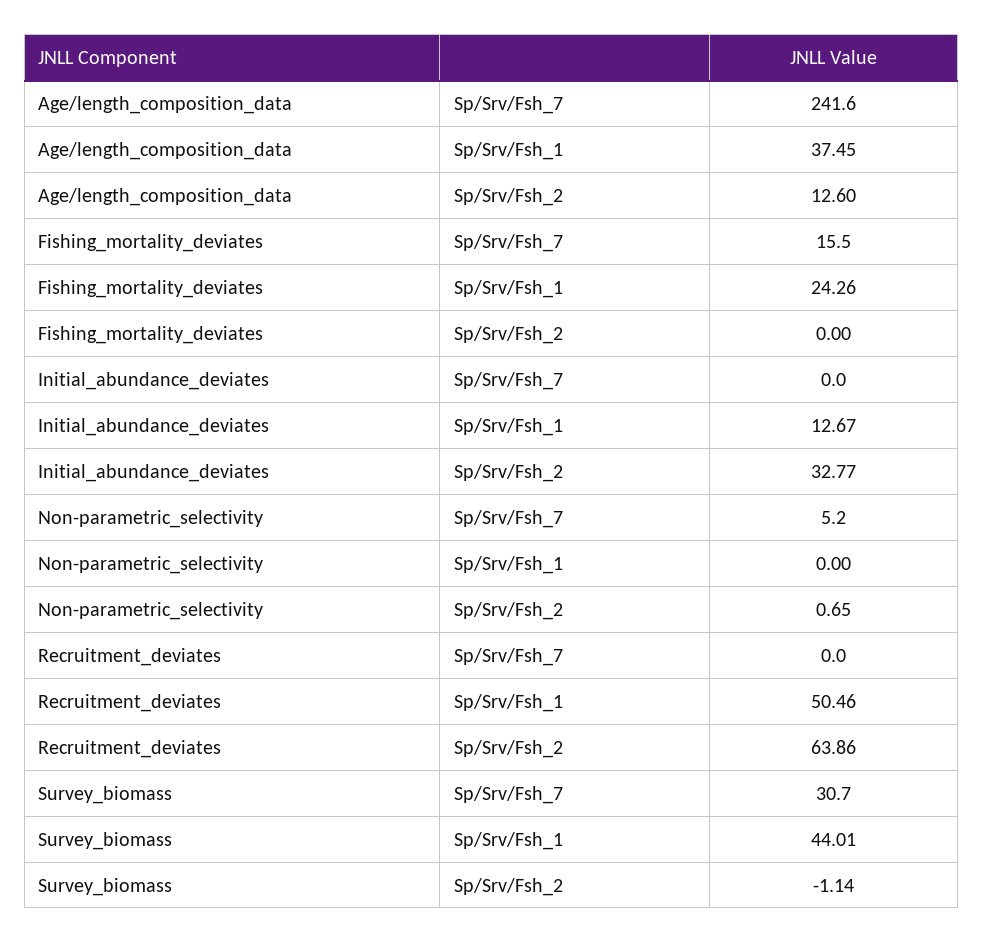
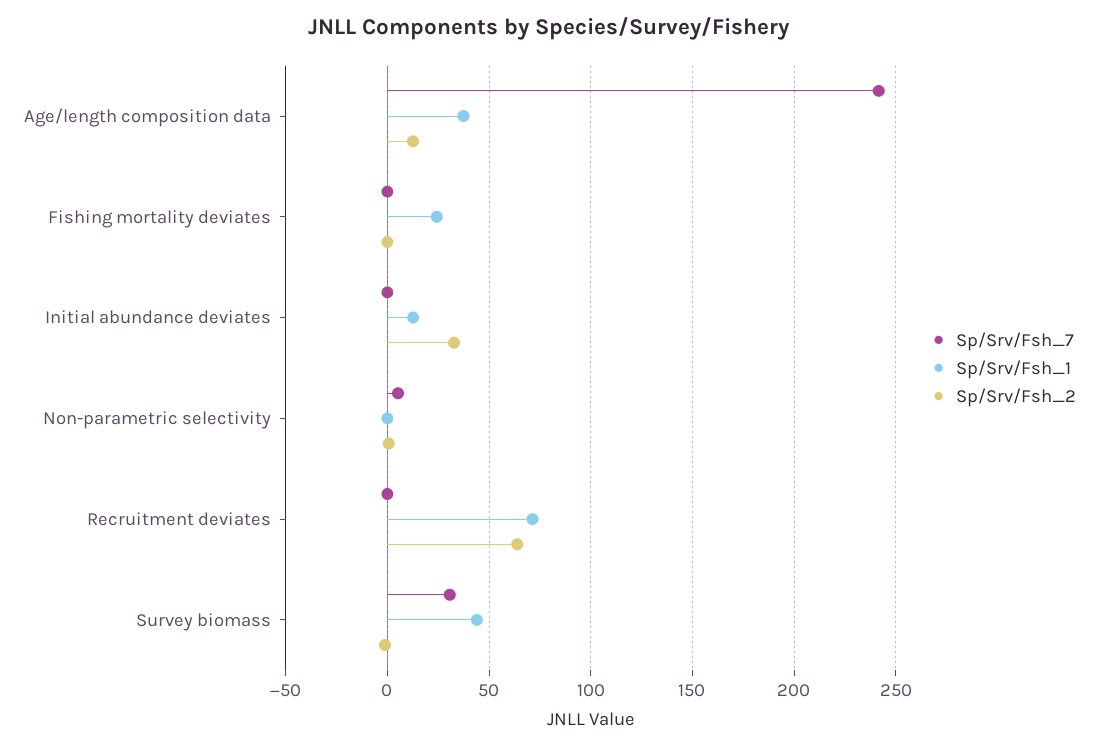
  {
    "Sp/Srv/Fsh_7": {
      "Age/length_composition_data": 241.6,
-     "Fishing_mortality_deviates": 15.5,
+     "Fishing_mortality_deviates": 0,
      "Initial_abundance_deviates": 0,
      "Non-parametric_selectivity": 5.2,
      "Recruitment_deviates": 0,
      "Survey_biomass": 30.7
    },
    "Sp/Srv/Fsh_1": {
      "Age/length_composition_data": 37.45,
      "Fishing_mortality_deviates": 24.26,
      "Initial_abundance_deviates": 12.67,
      "Non-parametric_selectivity": 0,
-     "Recruitment_deviates": 50.46,
+     "Recruitment_deviates": 70,
      "Survey_biomass": 44.01
    },
    "Sp/Srv/Fsh_2": {
      "Age/length_composition_data": 12.6,
      "Fishing_mortality_deviates": 0,
      "Initial_abundance_deviates": 32.77,
      "Non-parametric_selectivity": 0.65,
      "Recruitment_deviates": 63.86,
      "Survey_biomass": -1.14
    }
  }

